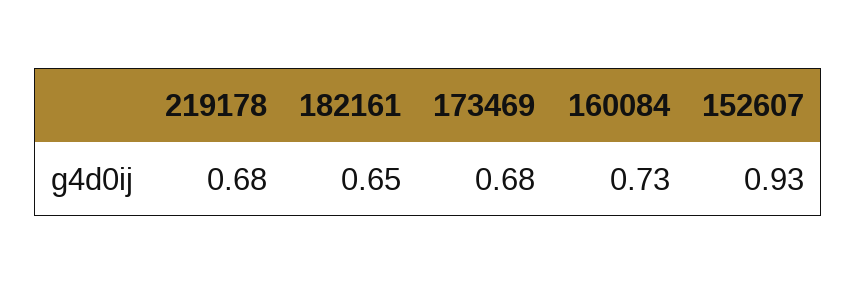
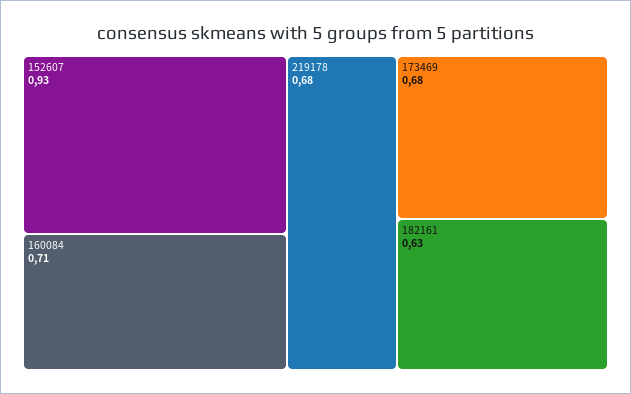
  {
    "219178": 0.68,
-   "182161": 0.65,
+   "182161": 0.63,
    "173469": 0.68,
-   "160084": 0.73,
+   "160084": 0.71,
    "152607": 0.93
  }

